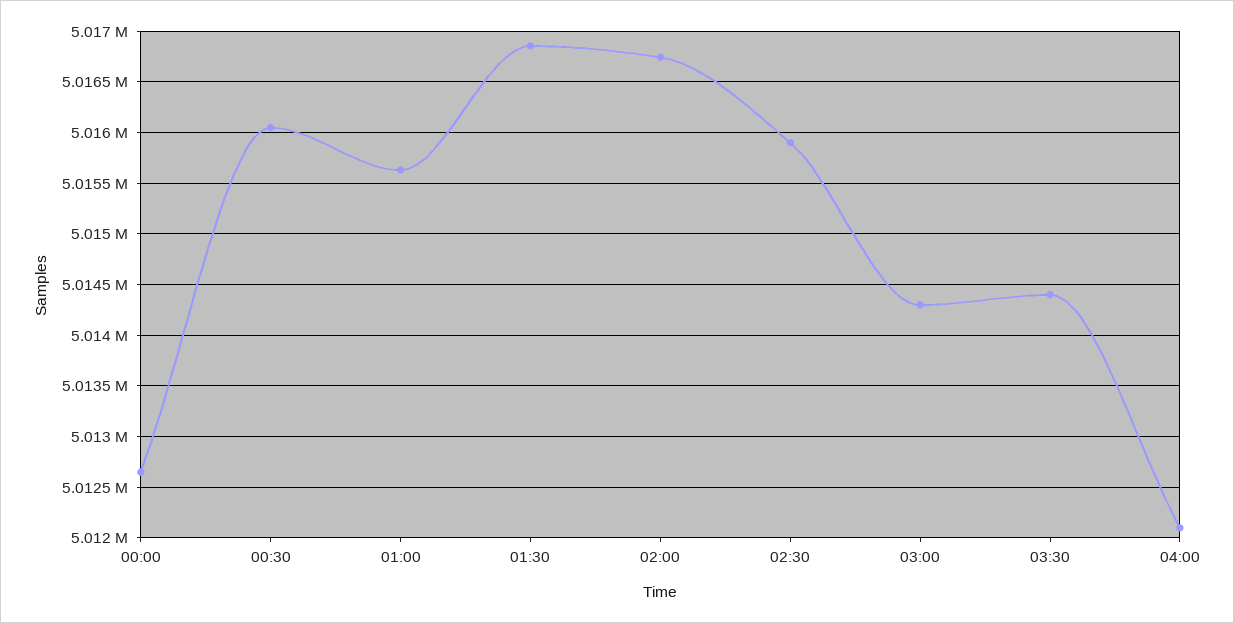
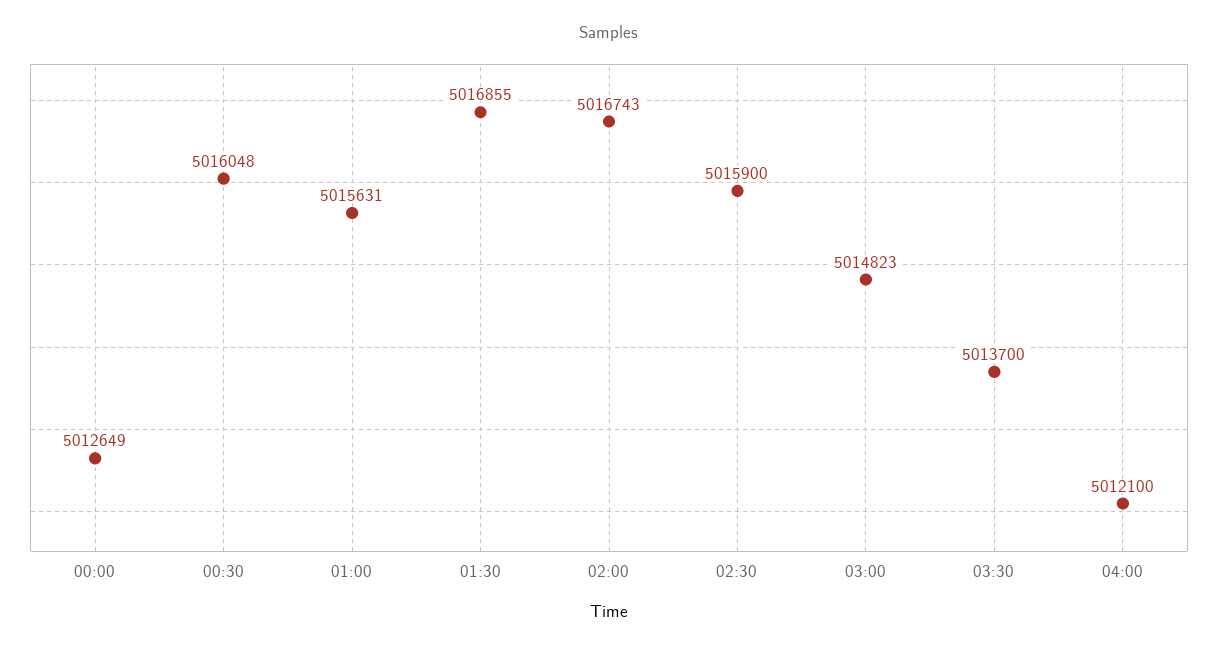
  {
    "00:00": 5012649,
    "00:30": 5016048,
    "01:00": 5015631,
    "01:30": 5016855,
    "02:00": 5016743,
    "02:30": 5015900,
-   "03:00": 5014300,
+   "03:00": 5014823,
-   "03:30": 5014400,
+   "03:30": 5013700,
    "04:00": 5012100
  }

